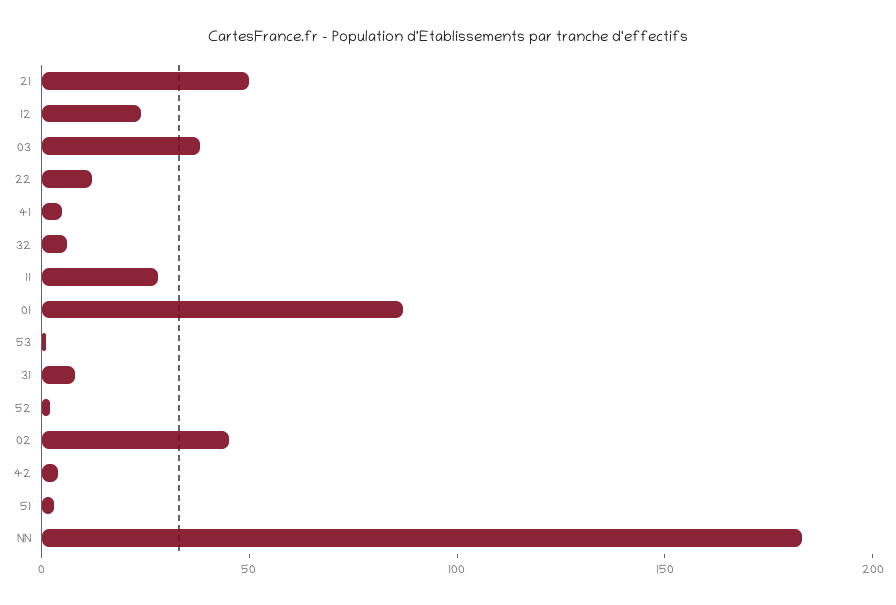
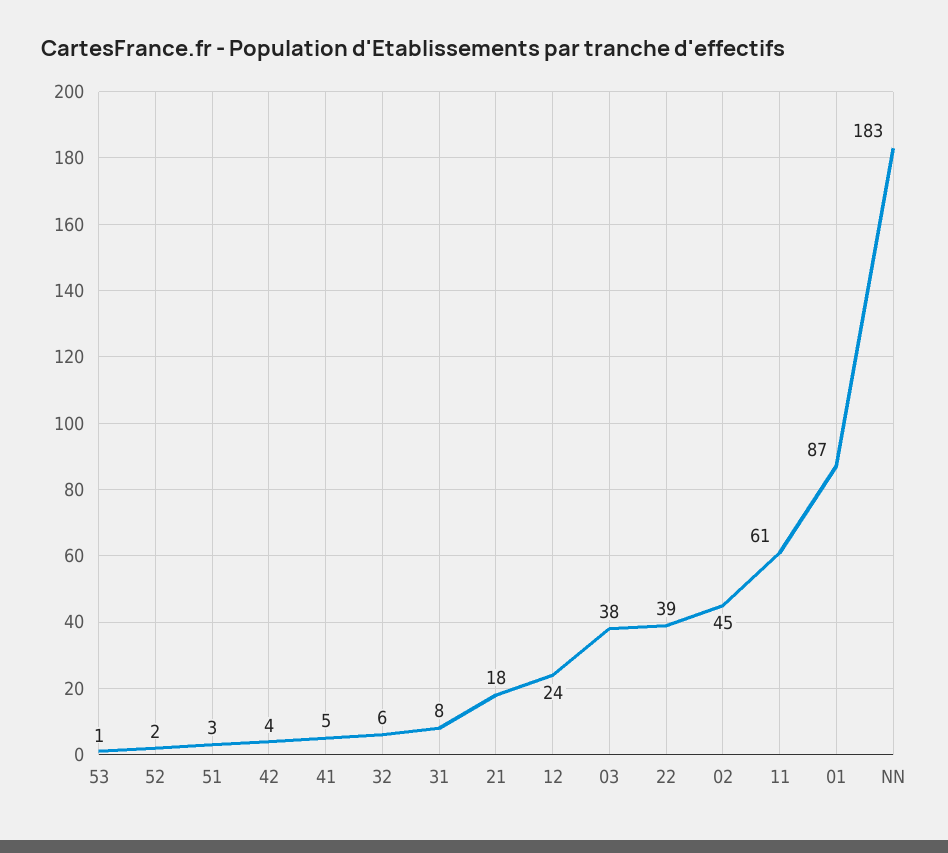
  {
-   "21": 50,
+   "21": 18,
    "12": 24,
    "03": 38,
-   "22": 10,
+   "22": 39,
    "41": 5,
    "32": 6,
-   "11": 30,
+   "11": 61,
    "01": 87,
    "53": 1,
    "31": 8,
    "52": 2,
    "02": 45,
    "42": 4,
    "51": 3,
    "NN": 183
  }

